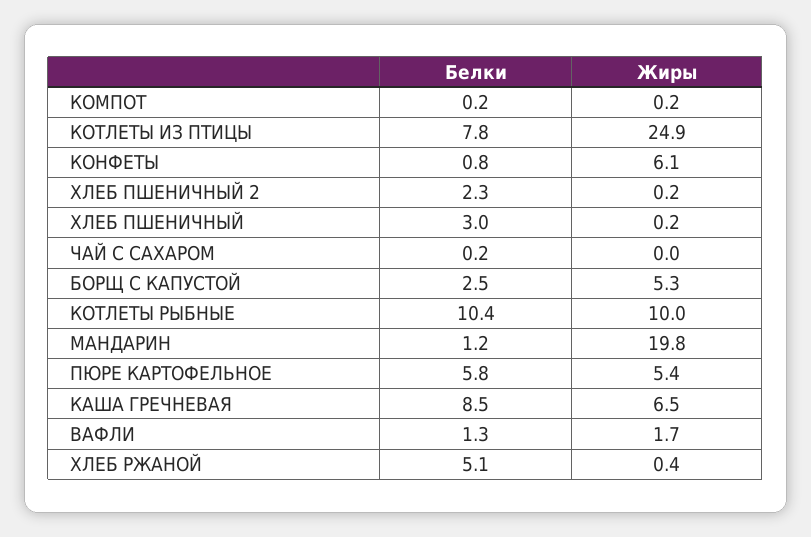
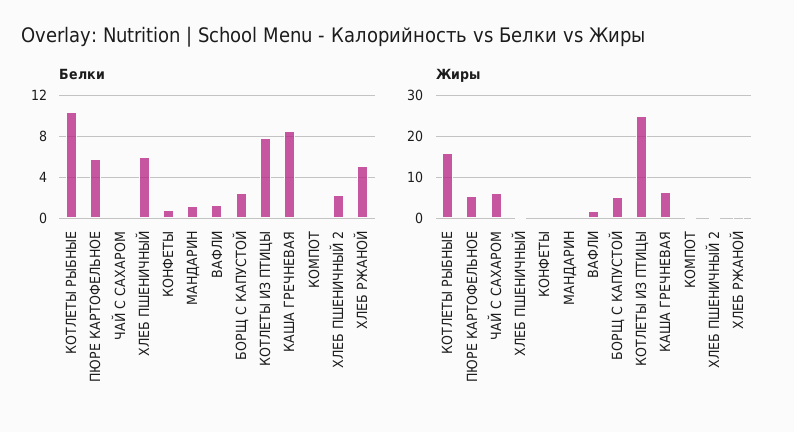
  {
    "Белки": {
      "КОМПОТ": 0.2,
      "КОТЛЕТЫ ИЗ ПТИЦЫ": 7.8,
      "КОНФЕТЫ": 0.8,
      "ХЛЕБ ПШЕНИЧНЫЙ 2": 2.3,
-     "ХЛЕБ ПШЕНИЧНЫЙ": 3,
+     "ХЛЕБ ПШЕНИЧНЫЙ": 6,
      "ЧАЙ С САХАРОМ": 0.2,
      "БОРЩ С КАПУСТОЙ": 2.5,
      "КОТЛЕТЫ РЫБНЫЕ": 10.4,
      "МАНДАРИН": 1.2,
      "ПЮРЕ КАРТОФЕЛЬНОЕ": 5.8,
      "КАША ГРЕЧНЕВАЯ": 8.5,
      "ВАФЛИ": 1.3,
      "ХЛЕБ РЖАНОЙ": 5.1
    },
    "Жиры": {
      "КОМПОТ": 0.2,
      "КОТЛЕТЫ ИЗ ПТИЦЫ": 24.9,
-     "КОНФЕТЫ": 6.1,
+     "КОНФЕТЫ": 0,
      "ХЛЕБ ПШЕНИЧНЫЙ 2": 0.2,
      "ХЛЕБ ПШЕНИЧНЫЙ": 0.2,
-     "ЧАЙ С САХАРОМ": 0,
+     "ЧАЙ С САХАРОМ": 6,
      "БОРЩ С КАПУСТОЙ": 5.3,
-     "КОТЛЕТЫ РЫБНЫЕ": 10,
+     "КОТЛЕТЫ РЫБНЫЕ": 16,
-     "МАНДАРИН": 19.8,
+     "МАНДАРИН": 0,
      "ПЮРЕ КАРТОФЕЛЬНОЕ": 5.4,
      "КАША ГРЕЧНЕВАЯ": 6.5,
      "ВАФЛИ": 1.7,
      "ХЛЕБ РЖАНОЙ": 0.4
    }
  }

